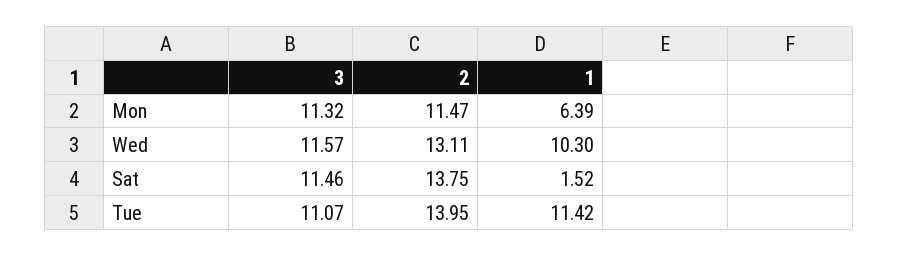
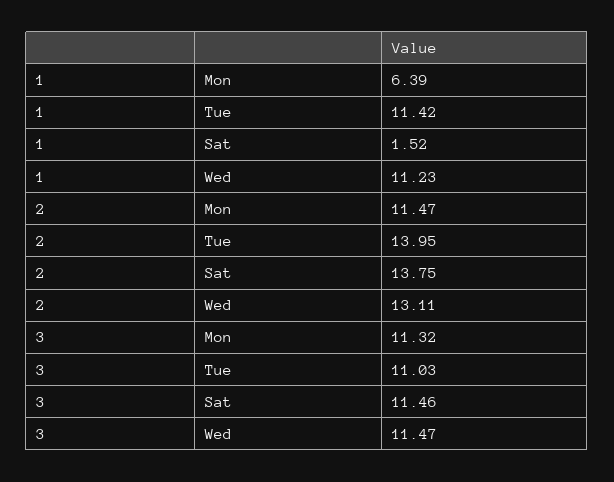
  {
    "3": {
      "Mon": 11.32,
-     "Wed": 11.57,
+     "Wed": 11.47,
      "Sat": 11.46,
-     "Tue": 11.07
+     "Tue": 11.03
    },
    "2": {
      "Mon": 11.47,
      "Wed": 13.11,
      "Sat": 13.75,
      "Tue": 13.95
    },
    "1": {
      "Mon": 6.39,
-     "Wed": 10.3,
+     "Wed": 11.23,
      "Sat": 1.52,
      "Tue": 11.42
    }
  }

